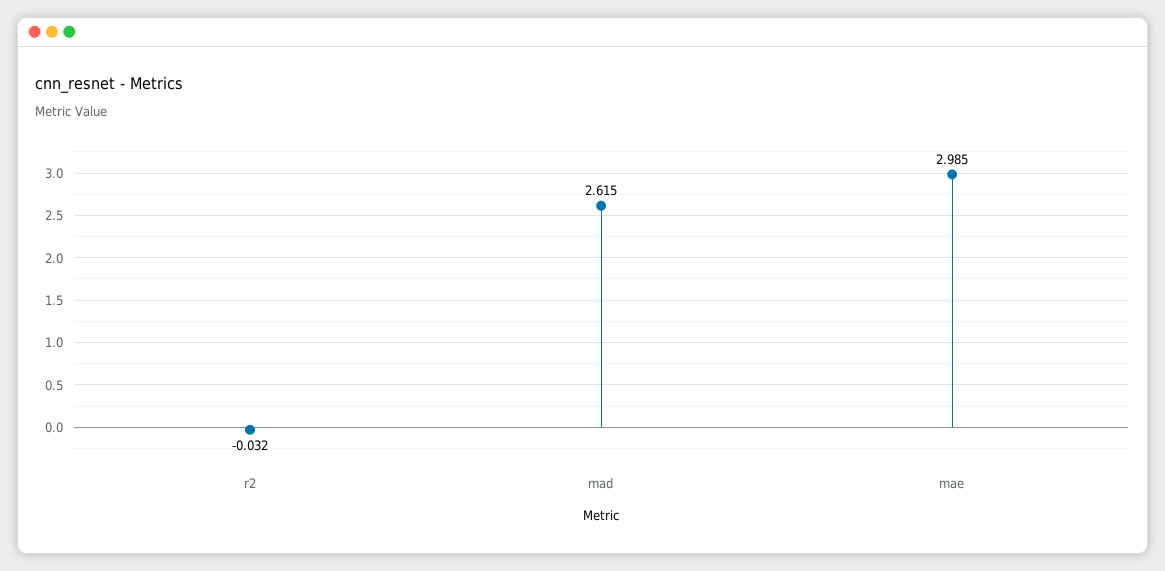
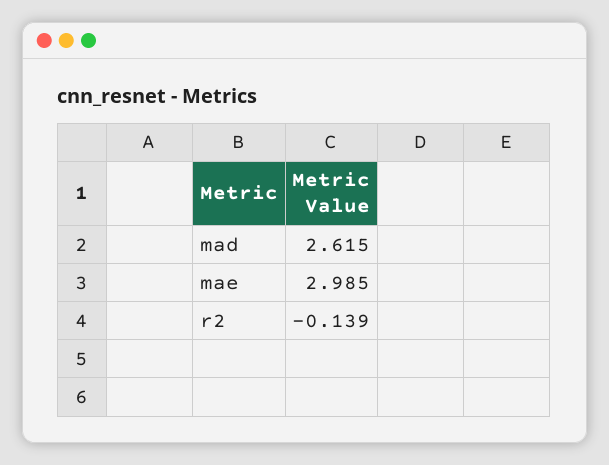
  {
-   "r2": -0.032,
+   "r2": -0.139,
    "mad": 2.615,
    "mae": 2.985
  }

